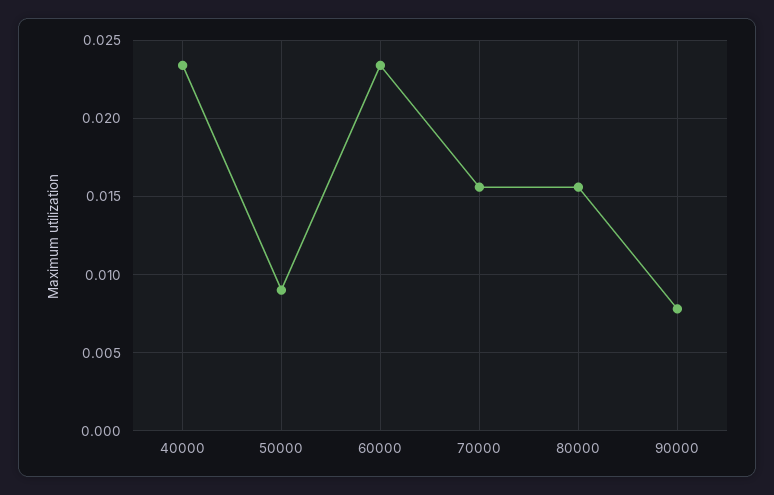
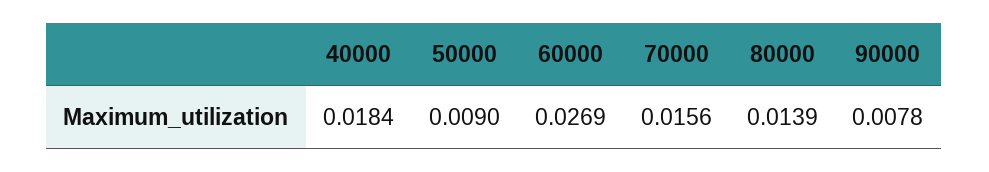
  {
-   "40000": 0.0235,
+   "40000": 0.0184,
    "50000": 0.009,
-   "60000": 0.0235,
+   "60000": 0.0269,
    "70000": 0.0156,
-   "80000": 0.0155,
+   "80000": 0.0139,
    "90000": 0.0078
  }

